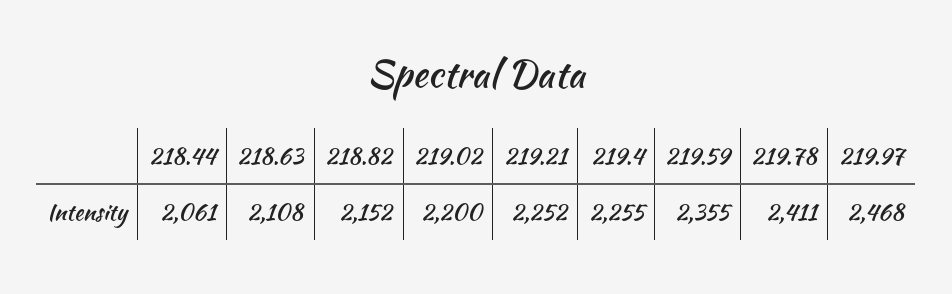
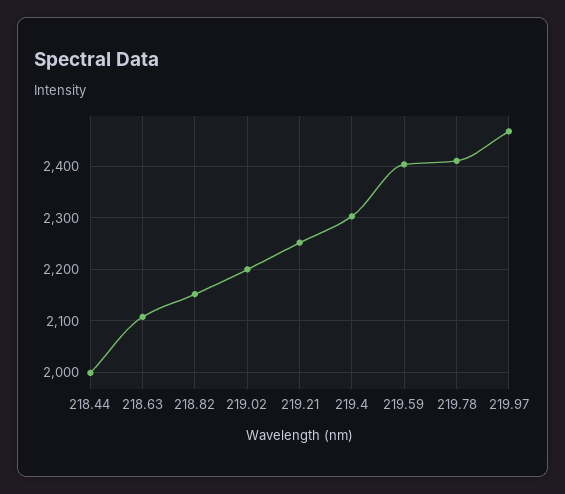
  {
-   "218.44": 2061,
+   "218.44": 2000,
    "218.63": 2108,
    "218.82": 2152,
    "219.02": 2200,
    "219.21": 2252,
-   "219.4": 2255,
+   "219.4": 2300,
-   "219.59": 2355,
+   "219.59": 2400,
    "219.78": 2411,
    "219.97": 2468
  }

